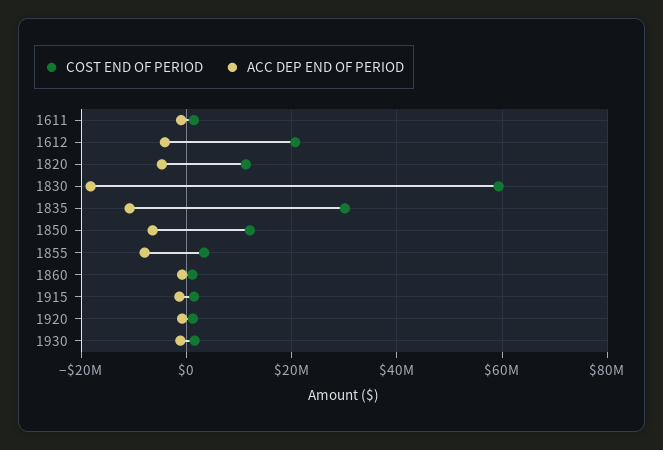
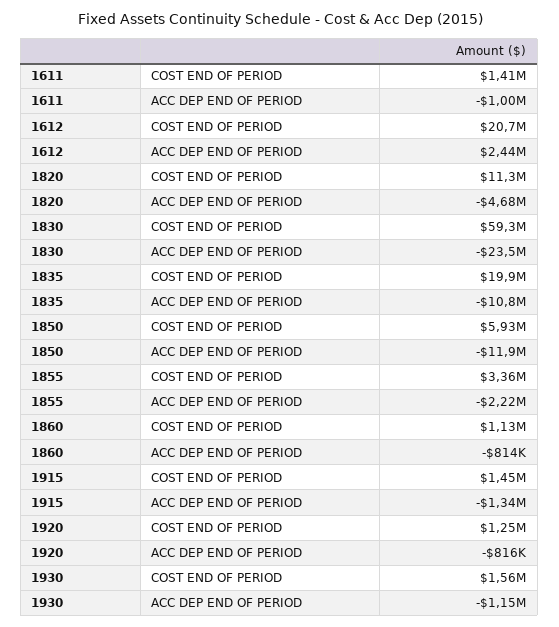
  {
    "COST END OF PERIOD": {
      "1611": 1410000,
      "1612": 20700000,
      "1820": 11300000,
      "1830": 59300000,
-     "1835": 30000000,
+     "1835": 19900000,
-     "1850": 12000000,
+     "1850": 5930000,
      "1855": 3360000,
      "1860": 1130000,
      "1915": 1450000,
      "1920": 1250000,
      "1930": 1560000
    },
    "ACC DEP END OF PERIOD": {
      "1611": -1000000,
-     "1612": -4000000,
+     "1612": 2440000,
      "1820": -4680000,
-     "1830": -18000000,
+     "1830": -23500000,
      "1835": -10800000,
-     "1850": -6000000,
+     "1850": -11900000,
-     "1855": -8000000,
+     "1855": -2220000,
      "1860": -814000,
      "1915": -1340000,
      "1920": -816000,
      "1930": -1150000
    }
  }

